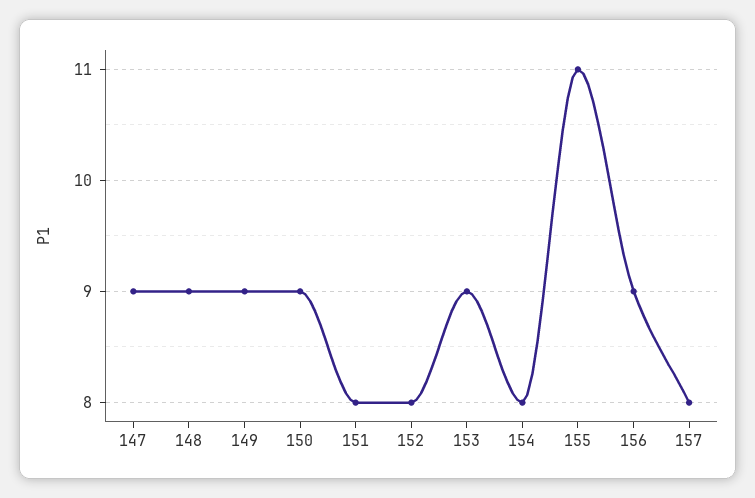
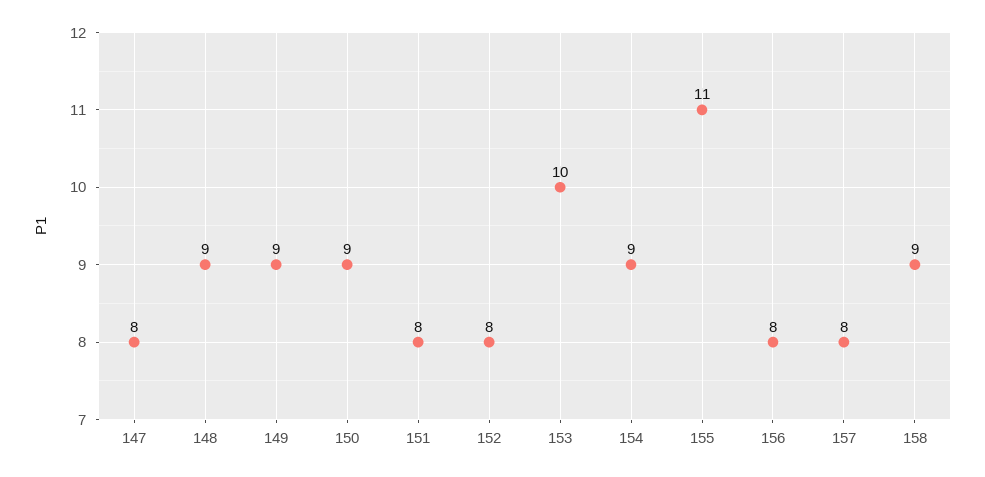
  {
-   "147": 9,
+   "147": 8,
    "148": 9,
    "149": 9,
    "150": 9,
    "151": 8,
    "152": 8,
-   "153": 9,
+   "153": 10,
-   "154": 8,
+   "154": 9,
    "155": 11,
-   "156": 9,
+   "156": 8,
-   "157": 8
+   "157": 8,
+   "158": 9
  }

